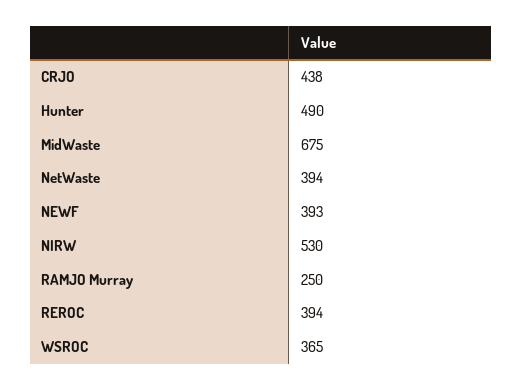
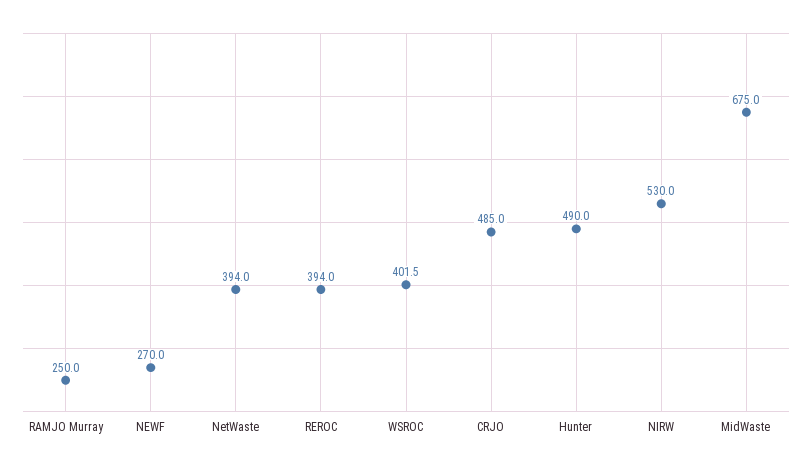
  {
-   "CRJO": 438,
+   "CRJO": 485,
    "Hunter": 490,
    "MidWaste": 675,
    "NetWaste": 394,
-   "NEWF": 393,
+   "NEWF": 270,
    "NIRW": 530,
    "RAMJO Murray": 250,
    "REROC": 394,
-   "WSROC": 365
+   "WSROC": 401.5
  }

